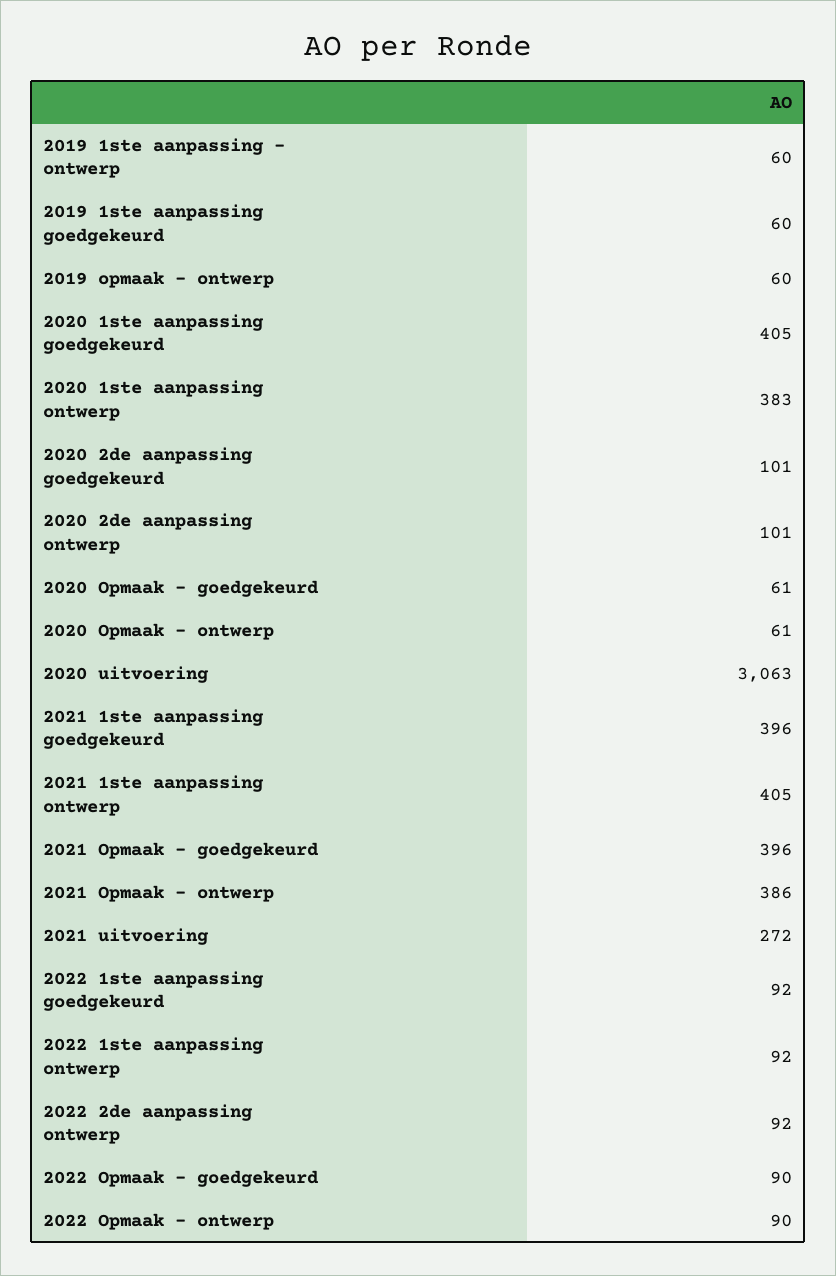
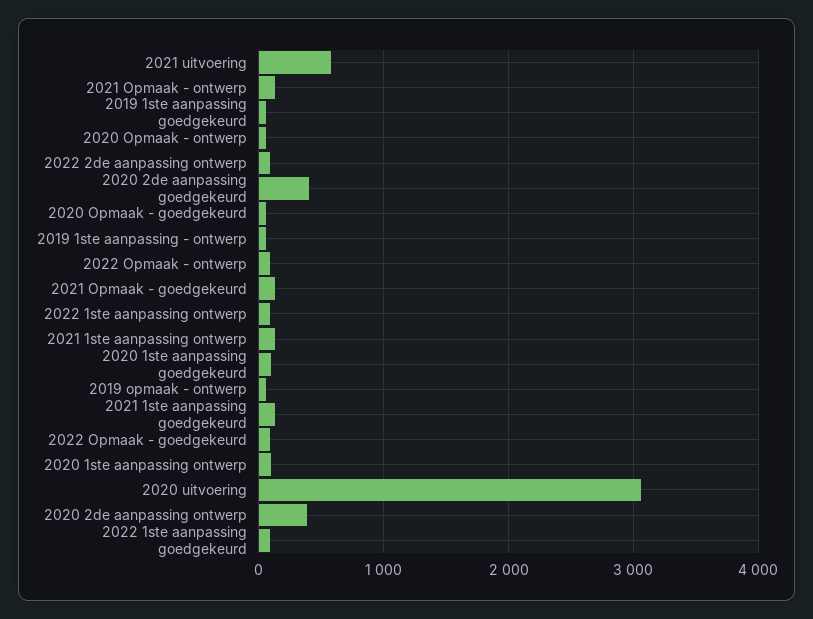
  {
    "2019 1ste aanpassing - ontwerp": 60,
    "2019 1ste aanpassing goedgekeurd": 60,
    "2019 opmaak - ontwerp": 60,
-   "2020 1ste aanpassing goedgekeurd": 405,
+   "2020 1ste aanpassing goedgekeurd": 100,
-   "2020 1ste aanpassing ontwerp": 383,
+   "2020 1ste aanpassing ontwerp": 100,
-   "2020 2de aanpassing goedgekeurd": 101,
+   "2020 2de aanpassing goedgekeurd": 400,
-   "2020 2de aanpassing ontwerp": 101,
+   "2020 2de aanpassing ontwerp": 400,
    "2020 Opmaak - goedgekeurd": 61,
    "2020 Opmaak - ontwerp": 61,
    "2020 uitvoering": 3063,
-   "2021 1ste aanpassing goedgekeurd": 396,
+   "2021 1ste aanpassing goedgekeurd": 100,
-   "2021 1ste aanpassing ontwerp": 405,
+   "2021 1ste aanpassing ontwerp": 100,
-   "2021 Opmaak - goedgekeurd": 396,
+   "2021 Opmaak - goedgekeurd": 100,
-   "2021 Opmaak - ontwerp": 386,
+   "2021 Opmaak - ontwerp": 100,
-   "2021 uitvoering": 272,
+   "2021 uitvoering": 600,
    "2022 1ste aanpassing goedgekeurd": 92,
    "2022 1ste aanpassing ontwerp": 92,
    "2022 2de aanpassing ontwerp": 92,
    "2022 Opmaak - goedgekeurd": 90,
    "2022 Opmaak - ontwerp": 90
  }

